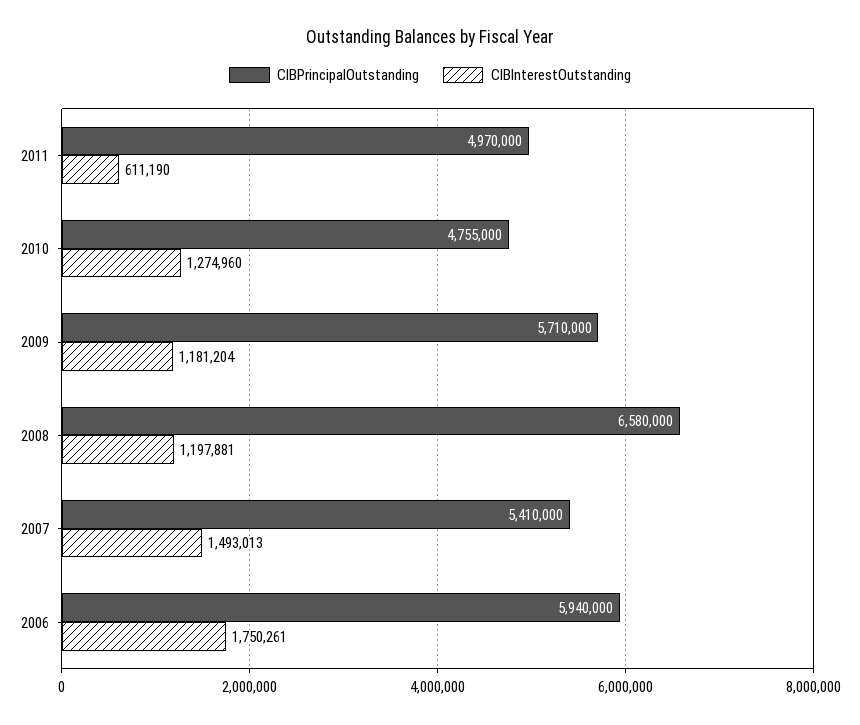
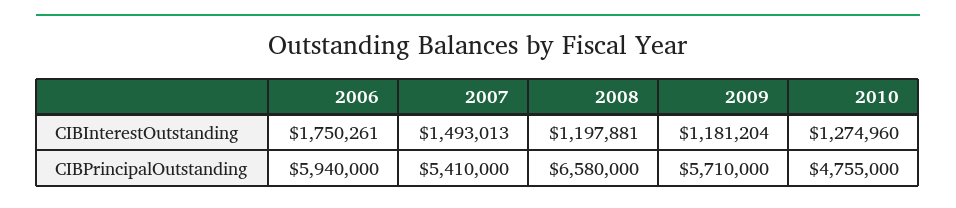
  {
    "CIBPrincipalOutstanding": {
-     "2011": 4970000,
      "2010": 4755000,
      "2009": 5710000,
      "2008": 6580000,
      "2007": 5410000,
      "2006": 5940000
    },
    "CIBInterestOutstanding": {
-     "2011": 611190,
      "2010": 1274960,
      "2009": 1181204,
      "2008": 1197881,
      "2007": 1493013,
      "2006": 1750261
    }
  }

